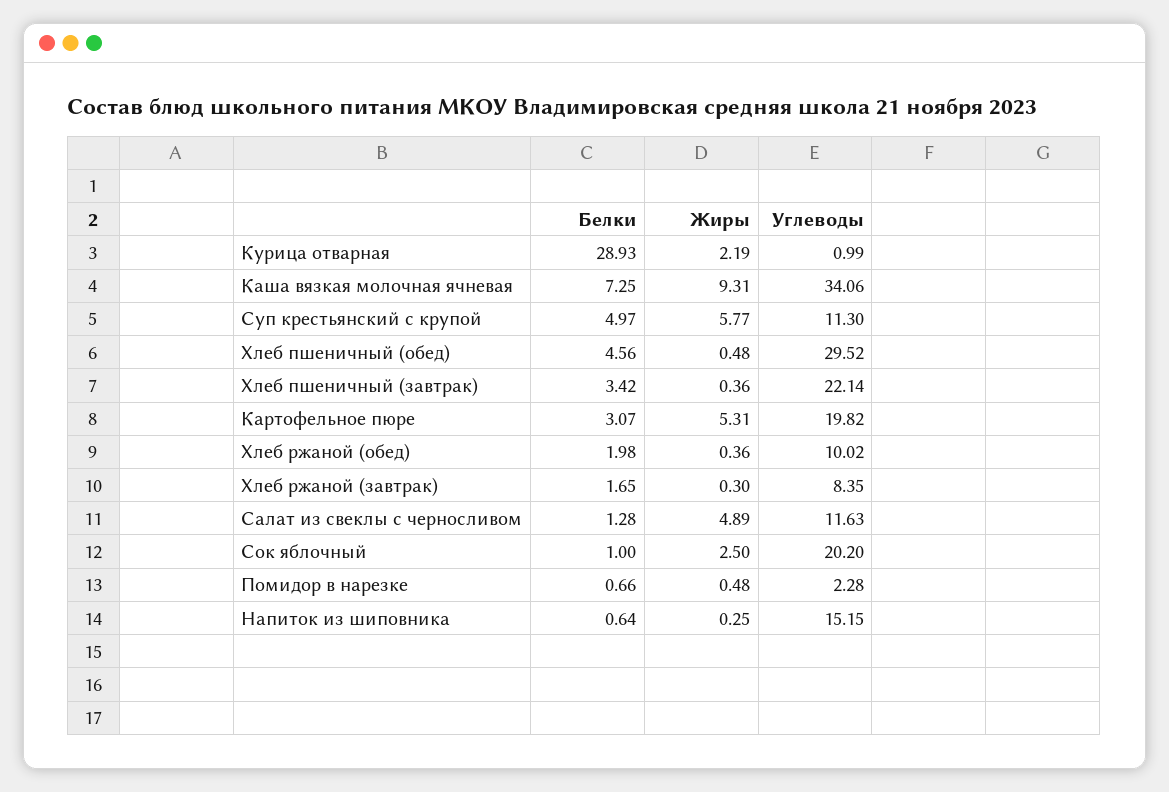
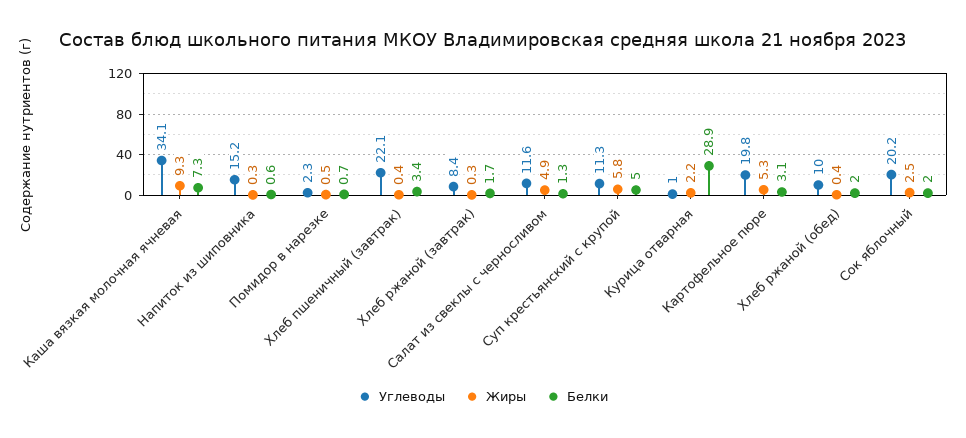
  {
    "Белки": {
      "Курица отварная": 28.93,
      "Каша вязкая молочная ячневая": 7.25,
      "Суп крестьянский с крупой": 4.97,
-     "Хлеб пшеничный (обед)": 4.56,
      "Хлеб пшеничный (завтрак)": 3.42,
      "Картофельное пюре": 3.07,
      "Хлеб ржаной (обед)": 1.98,
      "Хлеб ржаной (завтрак)": 1.65,
      "Салат из свеклы с черносливом": 1.28,
-     "Сок яблочный": 1,
+     "Сок яблочный": 2,
      "Помидор в нарезке": 0.66,
      "Напиток из шиповника": 0.64
    },
    "Жиры": {
      "Курица отварная": 2.19,
      "Каша вязкая молочная ячневая": 9.31,
      "Суп крестьянский с крупой": 5.77,
-     "Хлеб пшеничный (обед)": 0.48,
      "Хлеб пшеничный (завтрак)": 0.36,
      "Картофельное пюре": 5.31,
      "Хлеб ржаной (обед)": 0.36,
      "Хлеб ржаной (завтрак)": 0.3,
      "Салат из свеклы с черносливом": 4.89,
      "Сок яблочный": 2.5,
      "Помидор в нарезке": 0.48,
      "Напиток из шиповника": 0.25
    },
    "Углеводы": {
      "Курица отварная": 0.99,
      "Каша вязкая молочная ячневая": 34.06,
      "Суп крестьянский с крупой": 11.3,
-     "Хлеб пшеничный (обед)": 29.52,
      "Хлеб пшеничный (завтрак)": 22.14,
      "Картофельное пюре": 19.82,
      "Хлеб ржаной (обед)": 10.02,
      "Хлеб ржаной (завтрак)": 8.35,
      "Салат из свеклы с черносливом": 11.63,
      "Сок яблочный": 20.2,
      "Помидор в нарезке": 2.28,
      "Напиток из шиповника": 15.15
    }
  }

